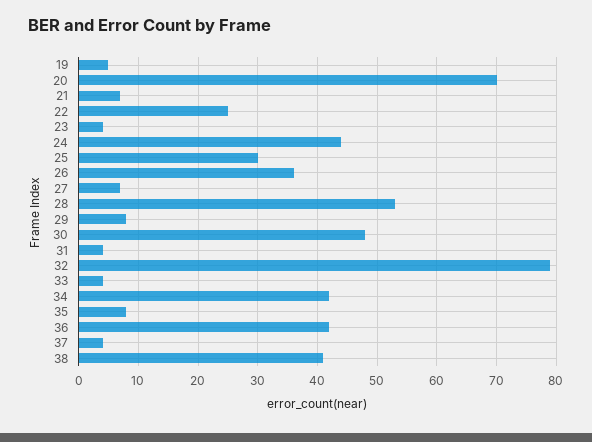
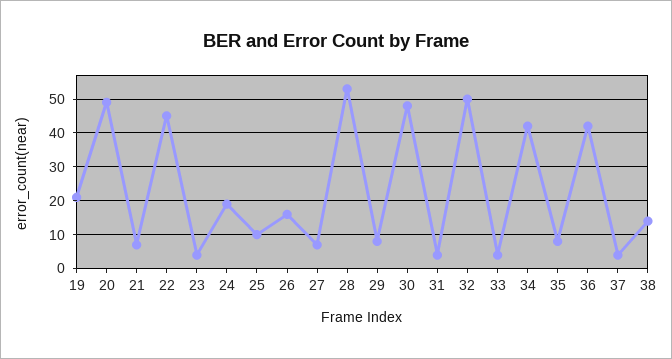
  {
-   "19": 5,
+   "19": 20,
-   "20": 70,
+   "20": 50,
    "21": 5,
-   "22": 25,
+   "22": 45,
    "23": 5,
-   "24": 45,
+   "24": 20,
-   "25": 30,
+   "25": 10,
-   "26": 35,
+   "26": 15,
    "27": 5,
    "28": 55,
    "29": 10,
    "30": 50,
    "31": 5,
-   "32": 80,
+   "32": 50,
    "33": 5,
    "34": 40,
    "35": 10,
    "36": 40,
    "37": 5,
-   "38": 40
+   "38": 15
  }

